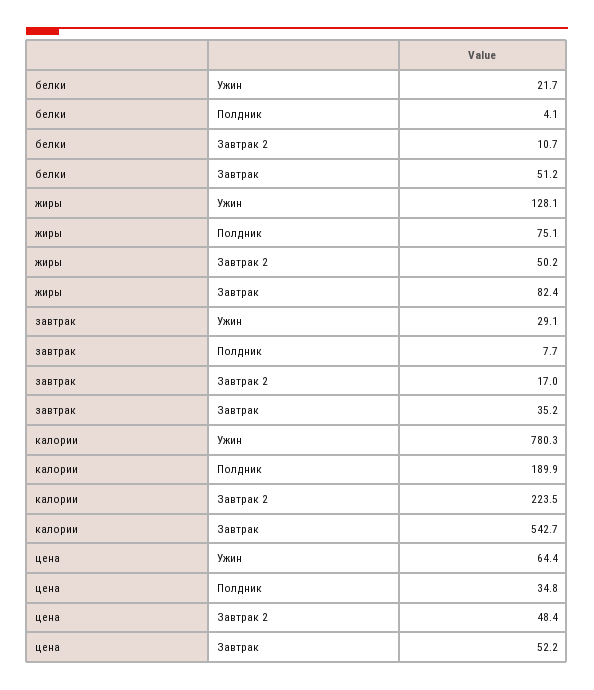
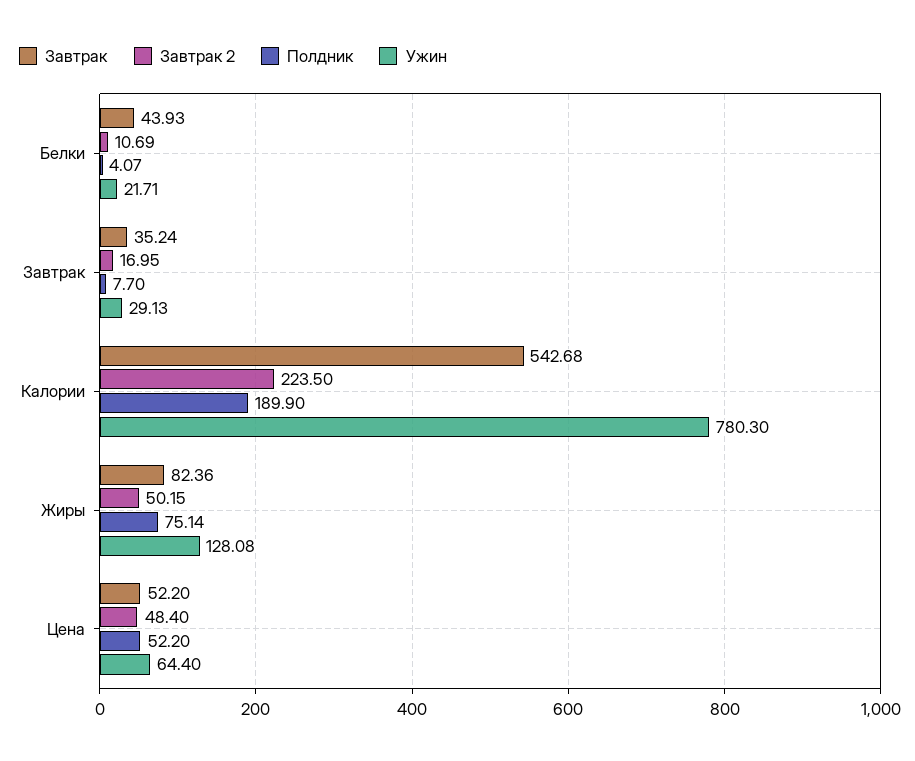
  {
    "Ужин": {
      "белки": 21.71,
      "жиры": 128.08,
      "завтрак": 29.13,
      "калории": 780.3,
      "цена": 64.4
    },
    "Полдник": {
      "белки": 4.07,
      "жиры": 75.14,
      "завтрак": 7.7,
      "калории": 189.9,
-     "цена": 34.8
+     "цена": 52.2
    },
    "Завтрак 2": {
      "белки": 10.69,
      "жиры": 50.15,
      "завтрак": 16.95,
      "калории": 223.5,
      "цена": 48.4
    },
    "Завтрак": {
-     "белки": 51.2,
+     "белки": 43.93,
      "жиры": 82.36,
      "завтрак": 35.24,
      "калории": 542.68,
      "цена": 52.2
    }
  }

